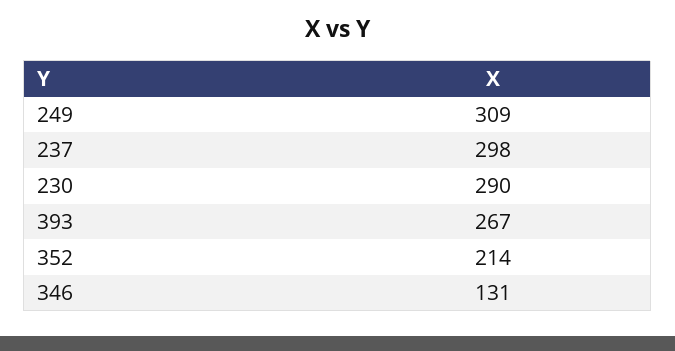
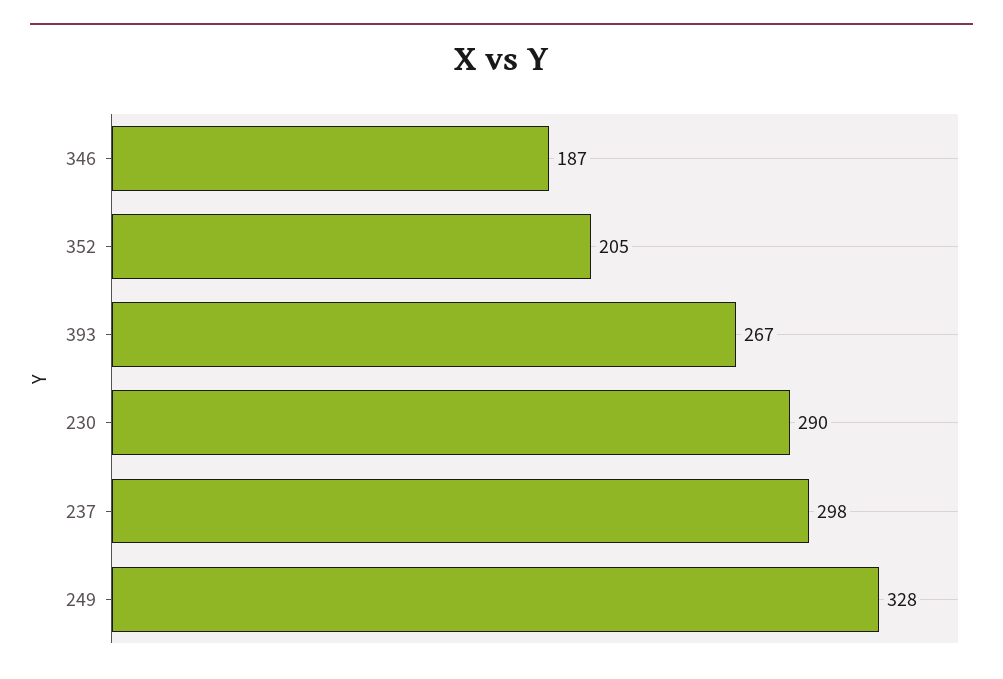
  {
-   "249": 309,
+   "249": 328,
    "237": 298,
    "230": 290,
    "393": 267,
-   "352": 214,
+   "352": 205,
-   "346": 131
+   "346": 187
  }

